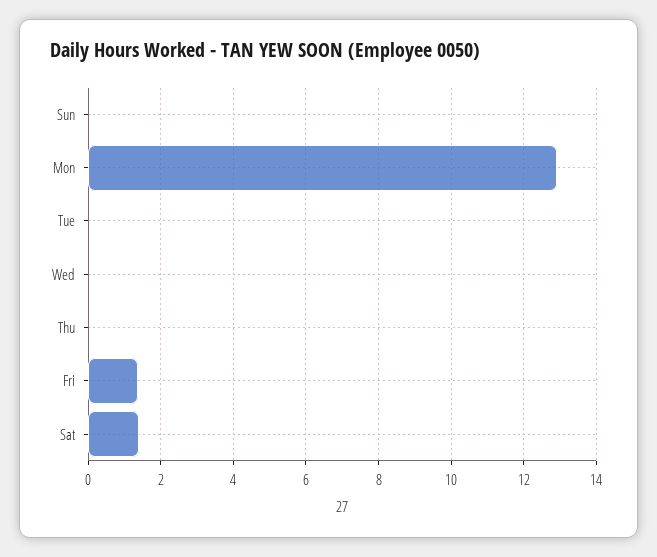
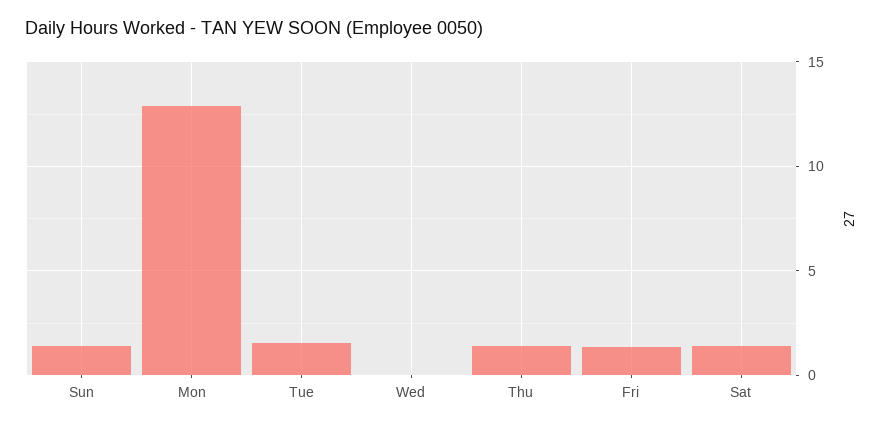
  {
-   "Sun": 0,
+   "Sun": 1.5,
    "Mon": 13,
-   "Tue": 0,
+   "Tue": 1.5,
    "Wed": 0,
-   "Thu": 0,
+   "Thu": 1.5,
    "Fri": 1.4,
    "Sat": 1.4
  }

